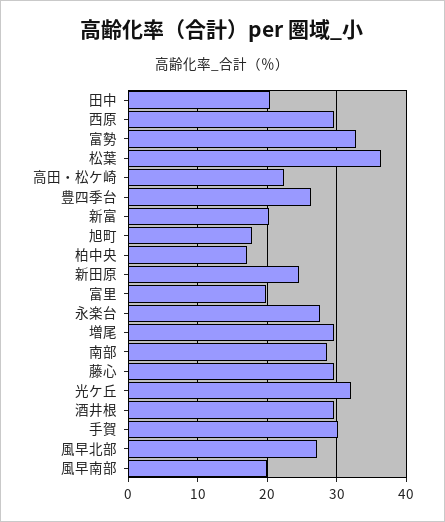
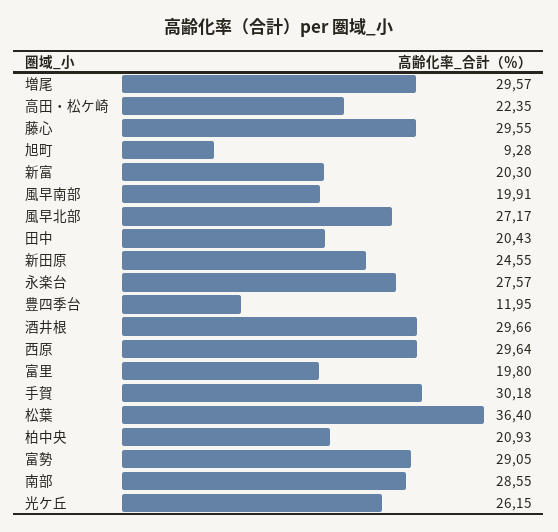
  {
    "田中": 20.43,
    "西原": 29.64,
-   "富勢": 33,
+   "富勢": 29.05,
    "松葉": 36.4,
    "高田・松ケ崎": 22.35,
-   "豊四季台": 26,
+   "豊四季台": 11.95,
    "新富": 20.3,
-   "旭町": 18,
+   "旭町": 9.28,
-   "柏中央": 17,
+   "柏中央": 20.93,
    "新田原": 24.55,
    "富里": 19.8,
    "永楽台": 27.57,
    "増尾": 29.57,
    "南部": 28.55,
    "藤心": 29.55,
-   "光ケ丘": 32,
+   "光ケ丘": 26.15,
    "酒井根": 29.66,
    "手賀": 30.18,
    "風早北部": 27.17,
    "風早南部": 19.91
  }

